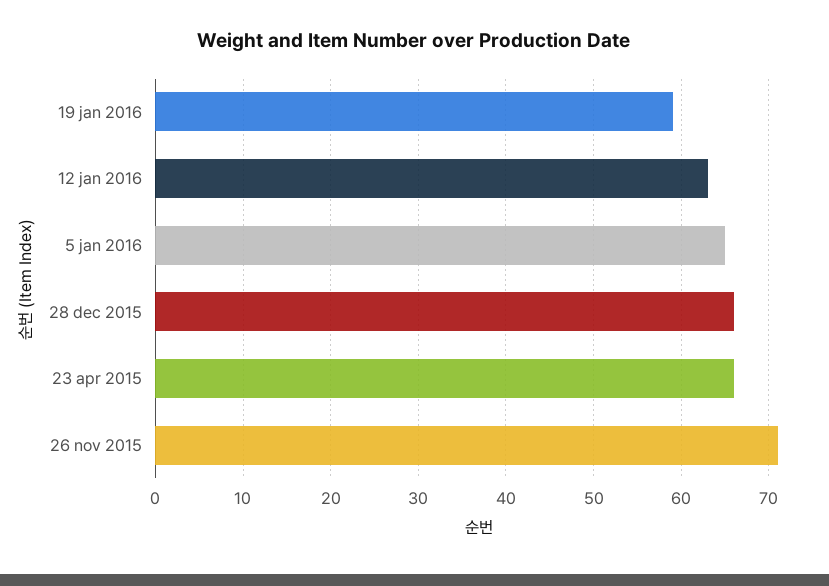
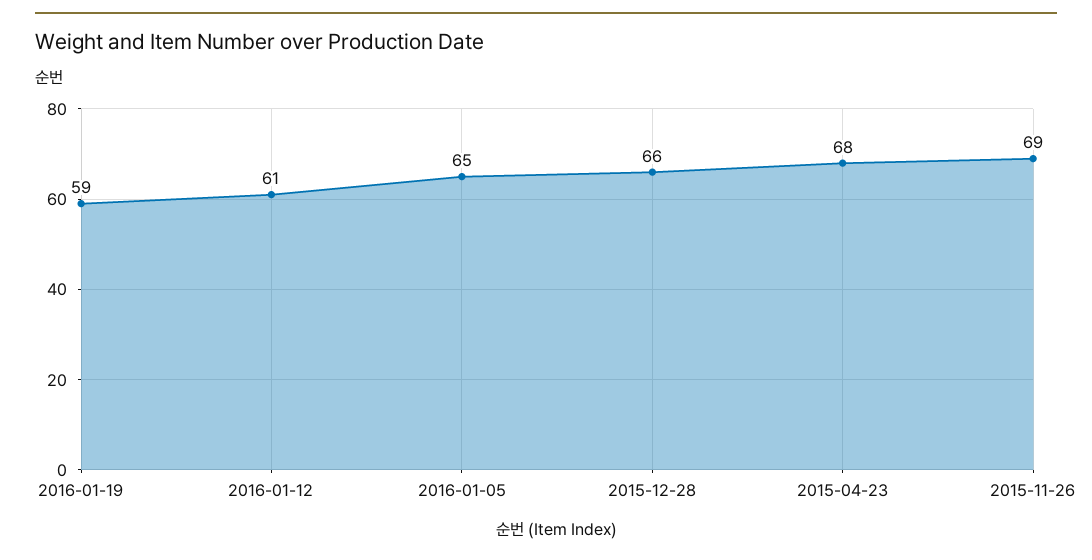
  {
    "19 jan 2016": 59,
-   "12 jan 2016": 63,
+   "12 jan 2016": 61,
    "5 jan 2016": 65,
    "28 dec 2015": 66,
-   "23 apr 2015": 66,
+   "23 apr 2015": 68,
-   "26 nov 2015": 71
+   "26 nov 2015": 69
  }

